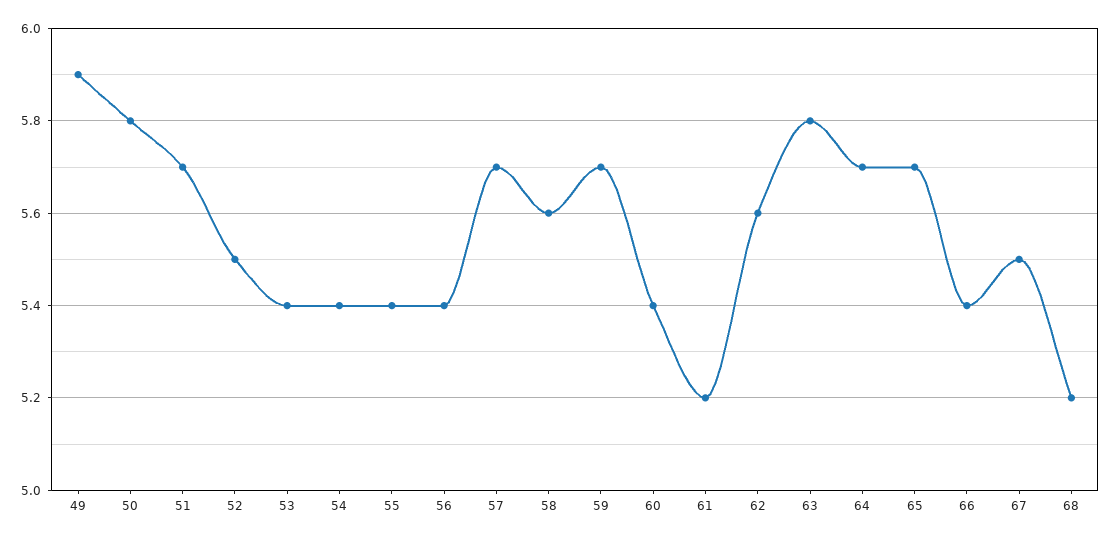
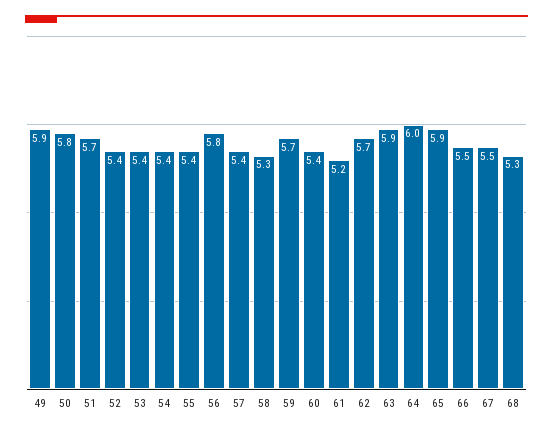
  {
    "49": 5.9,
    "50": 5.8,
    "51": 5.7,
-   "52": 5.5,
+   "52": 5.4,
    "53": 5.4,
    "54": 5.4,
    "55": 5.4,
-   "56": 5.4,
+   "56": 5.8,
-   "57": 5.7,
+   "57": 5.4,
-   "58": 5.6,
+   "58": 5.3,
    "59": 5.7,
    "60": 5.4,
    "61": 5.2,
-   "62": 5.6,
+   "62": 5.7,
-   "63": 5.8,
+   "63": 5.9,
-   "64": 5.7,
+   "64": 6,
-   "65": 5.7,
+   "65": 5.9,
-   "66": 5.4,
+   "66": 5.5,
    "67": 5.5,
-   "68": 5.2
+   "68": 5.3
  }

